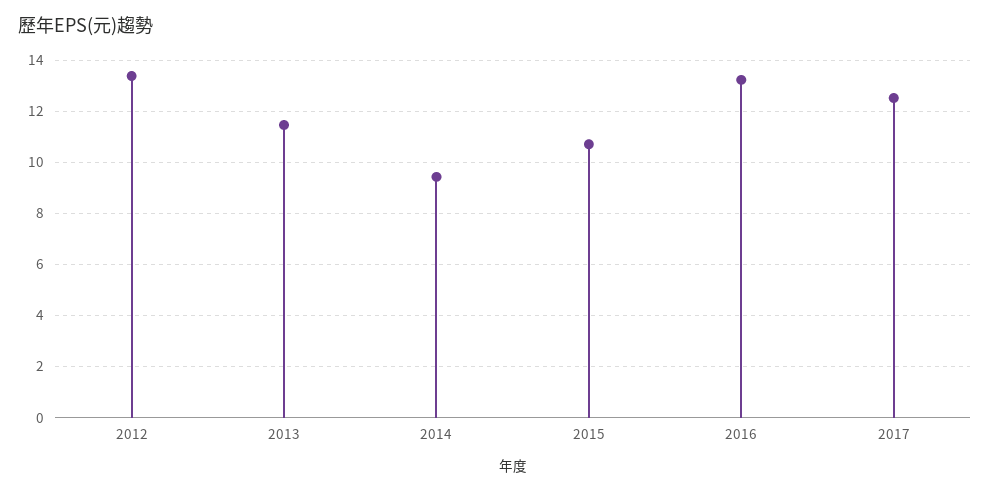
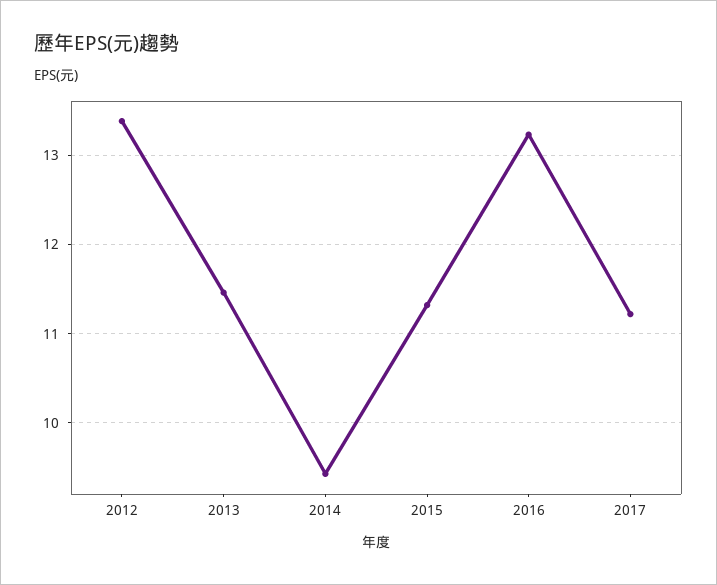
  {
    "2012": 13.4,
    "2013": 11.5,
    "2014": 9.4,
-   "2015": 10.75,
+   "2015": 11.3,
    "2016": 13.2,
-   "2017": 12.5
+   "2017": 11.2
  }

